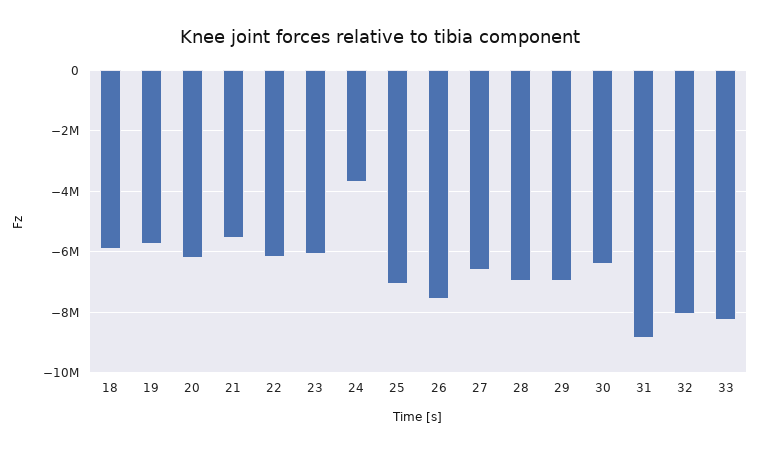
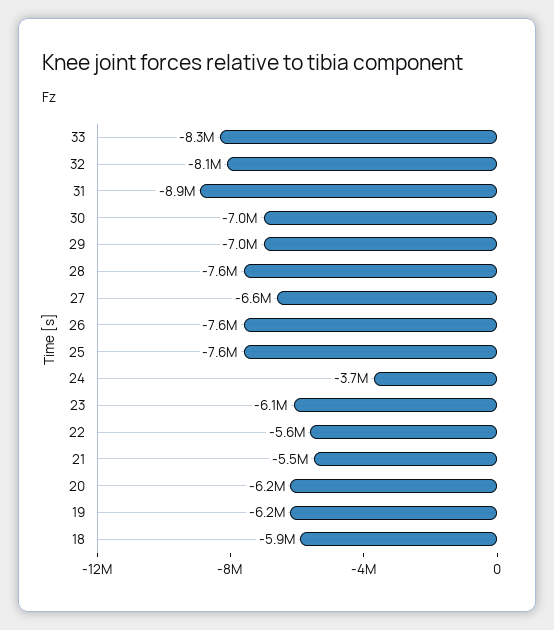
  {
    "18": -5900000,
-   "19": -5800000,
+   "19": -6200000,
    "20": -6200000,
    "21": -5500000,
-   "22": -6200000,
+   "22": -5600000,
    "23": -6100000,
    "24": -3700000,
-   "25": -7000000,
+   "25": -7600000,
    "26": -7600000,
    "27": -6600000,
-   "28": -7000000,
+   "28": -7600000,
    "29": -7000000,
-   "30": -6400000,
+   "30": -7000000,
    "31": -8900000,
    "32": -8100000,
    "33": -8300000
  }

